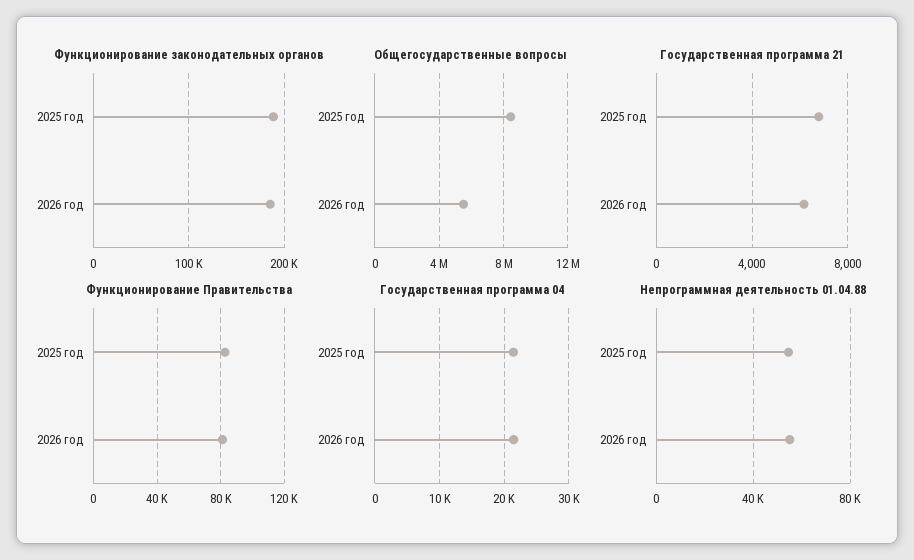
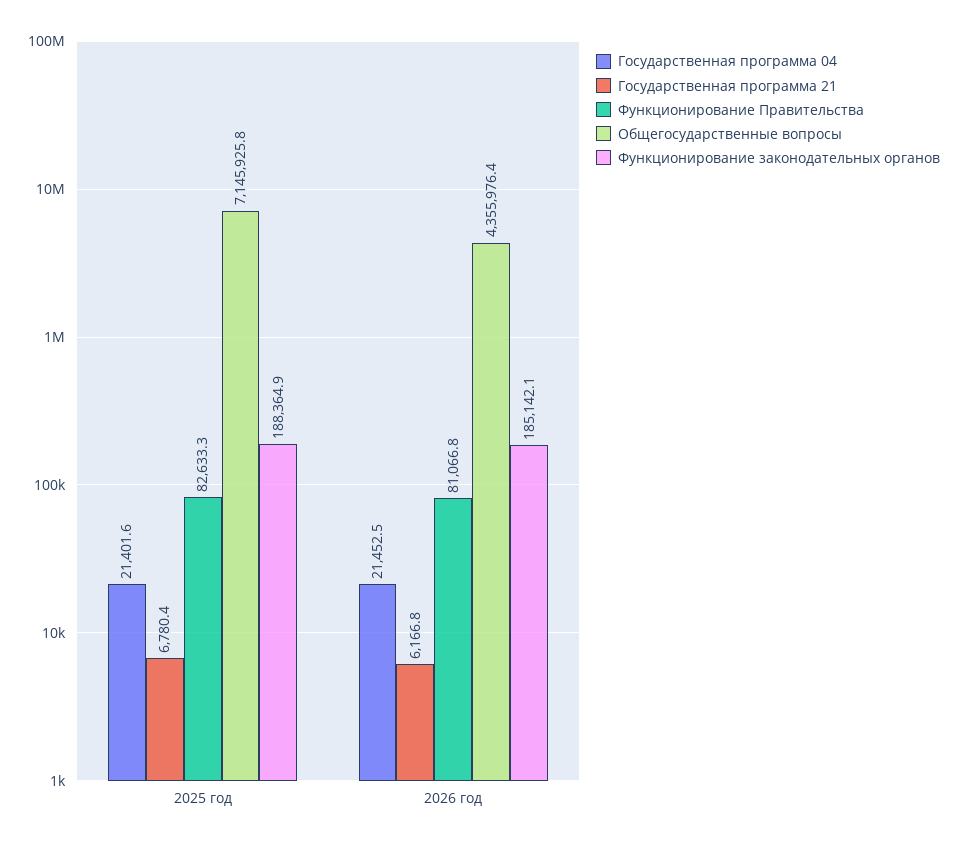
  {
    "Функционирование законодательных органов": {
      "2025 год": 188364.9,
      "2026 год": 185142.1
    },
    "Общегосударственные вопросы": {
-     "2025 год": 8500000,
+     "2025 год": 7145925.8,
-     "2026 год": 5500000
+     "2026 год": 4355976.4
    },
    "Государственная программа 21": {
      "2025 год": 6780.4,
      "2026 год": 6166.8
    },
    "Функционирование Правительства": {
      "2025 год": 82633.3,
      "2026 год": 81066.8
    },
    "Государственная программа 04": {
      "2025 год": 21401.6,
      "2026 год": 21452.5
-   },
+   }
-   "Непрограммная деятельность 01.04.88": {
-     "2025 год": 55000,
-     "2026 год": 55000
-   }
  }

